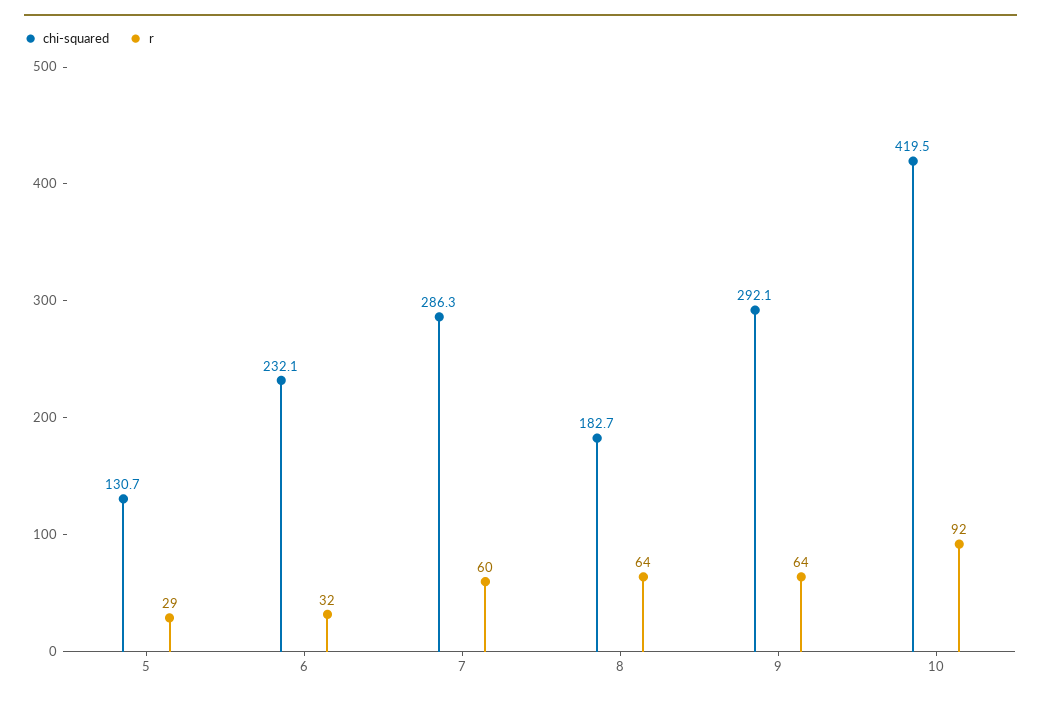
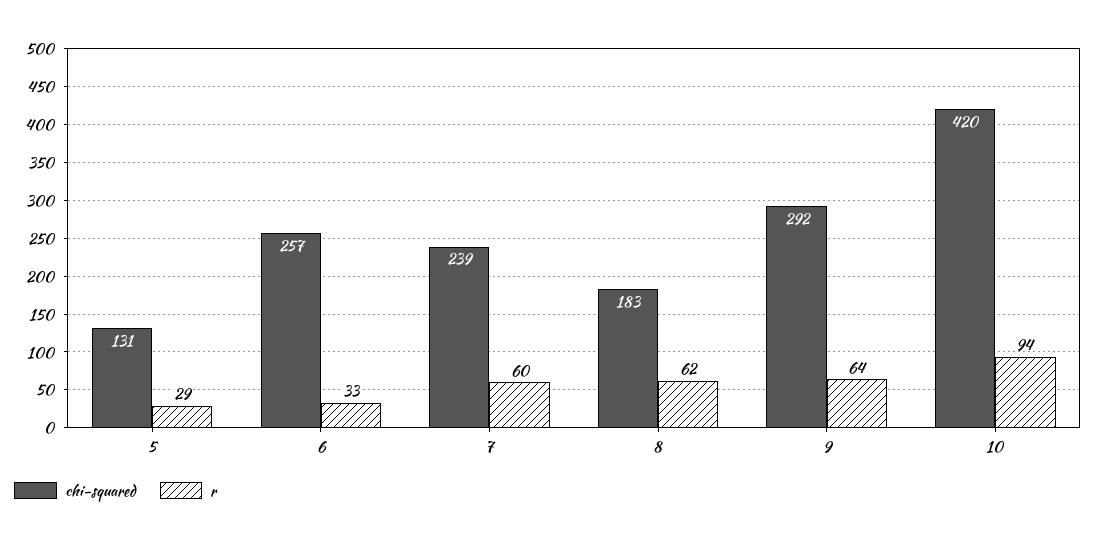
  {
    "chi-squared": {
      "5": 130.7,
-     "6": 232.1,
+     "6": 257,
-     "7": 286.3,
+     "7": 239,
      "8": 182.7,
      "9": 292.1,
      "10": 419.5
    },
    "r": {
      "5": 29,
-     "6": 32,
+     "6": 33,
      "7": 60,
-     "8": 64,
+     "8": 62,
      "9": 64,
-     "10": 92
+     "10": 94
    }
  }

